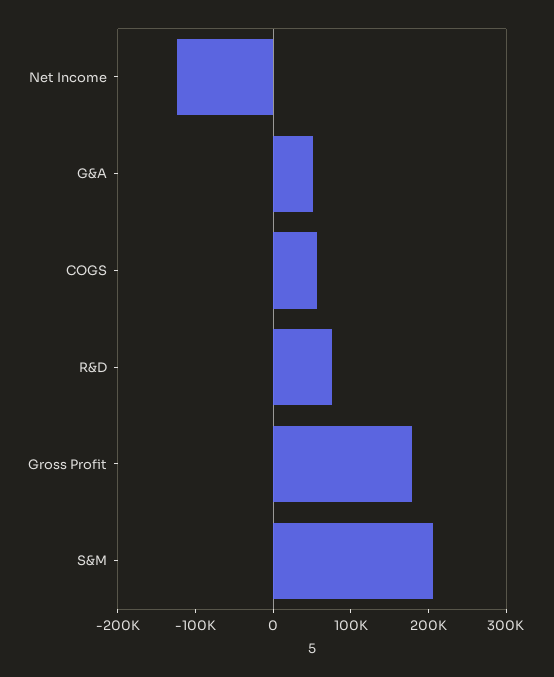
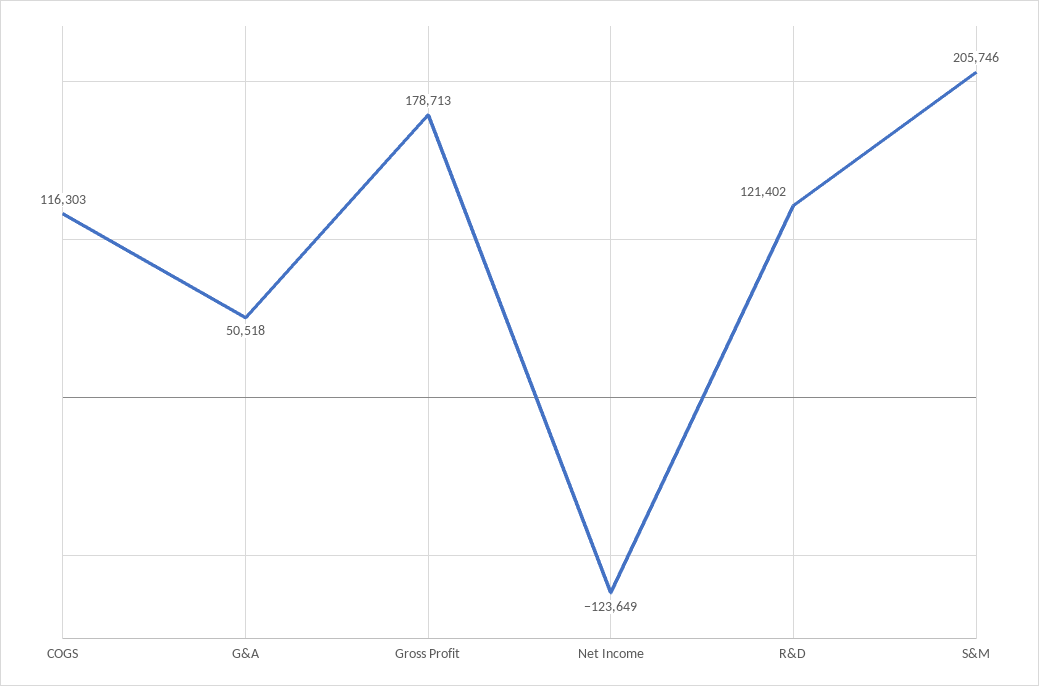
  {
    "Net Income": -123649,
    "G&A": 50518,
-   "COGS": 60000,
+   "COGS": 116303,
-   "R&D": 80000,
+   "R&D": 121402,
    "Gross Profit": 178713,
    "S&M": 205746
  }

